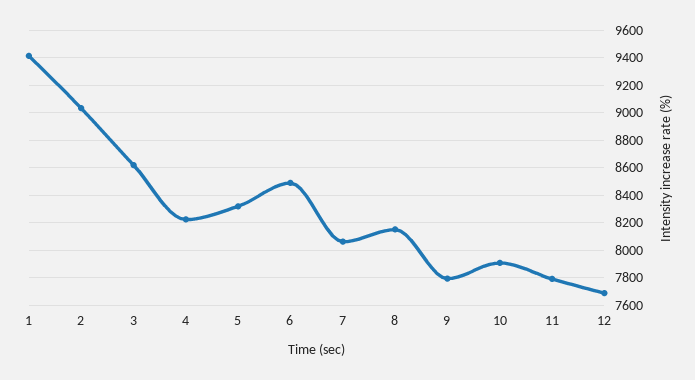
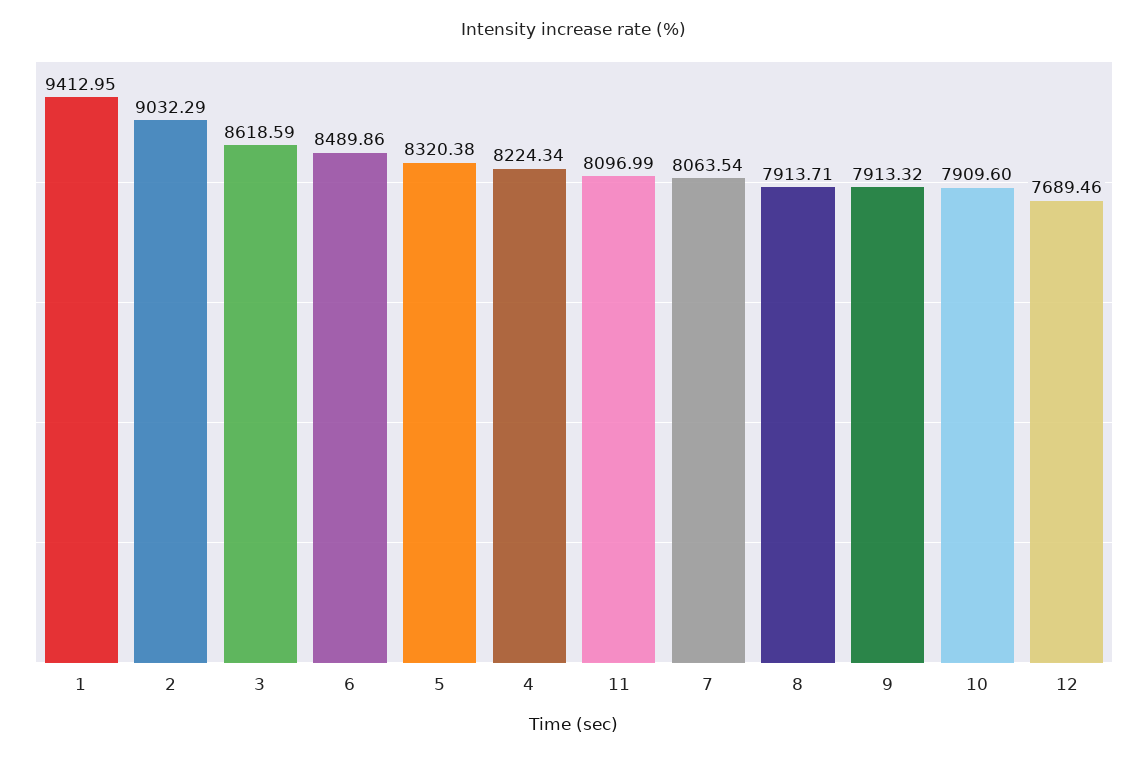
  {
    "1": 9412.95,
    "2": 9032.29,
    "3": 8618.59,
    "4": 8224.34,
    "5": 8320.38,
    "6": 8489.86,
    "7": 8063.54,
-   "8": 8150,
+   "8": 7913.71,
-   "9": 7800,
+   "9": 7913.32,
    "10": 7909.6,
-   "11": 7800,
+   "11": 8096.99,
    "12": 7689.46
  }

